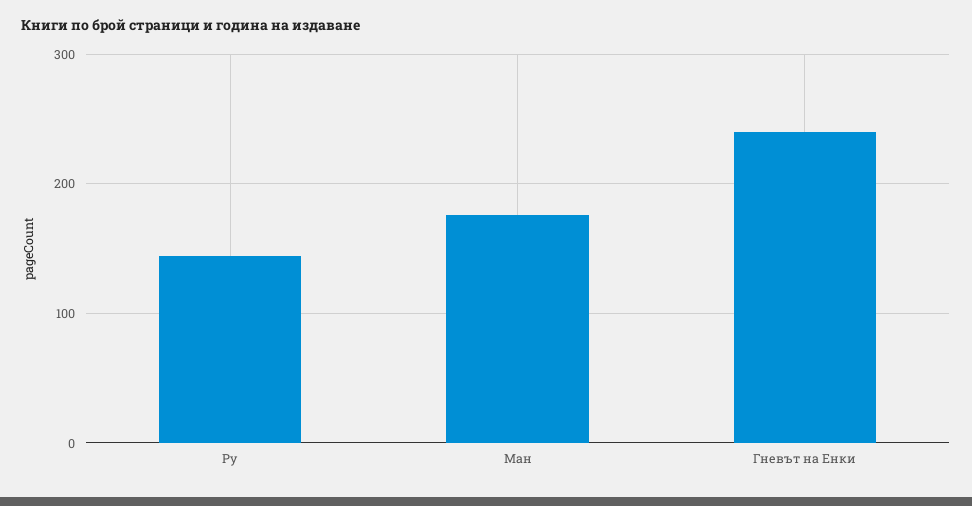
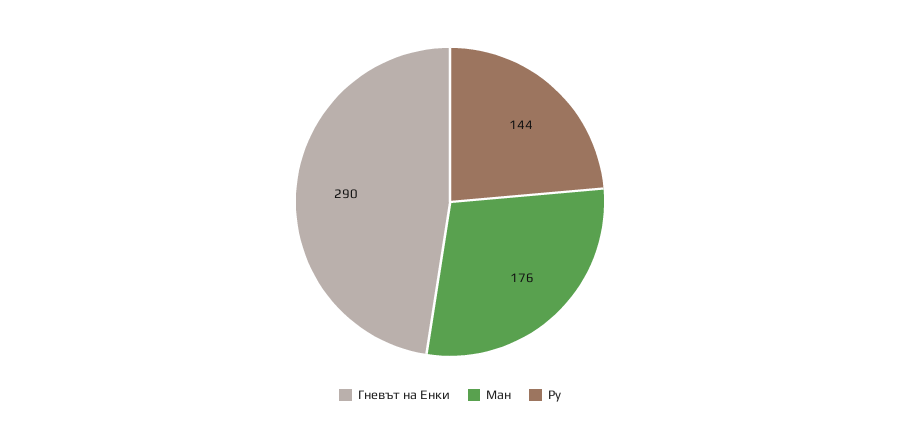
  {
    "Ру": 144,
    "Ман": 176,
-   "Гневът на Енки": 240
+   "Гневът на Енки": 290
  }

